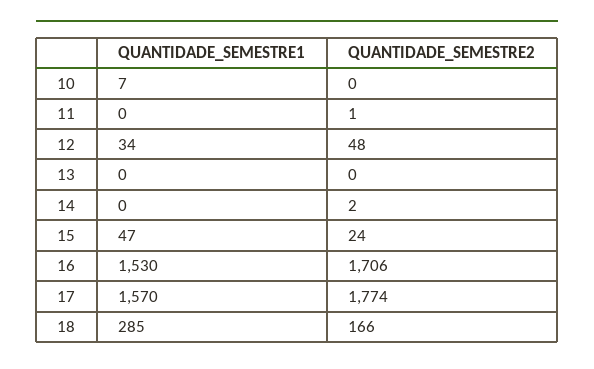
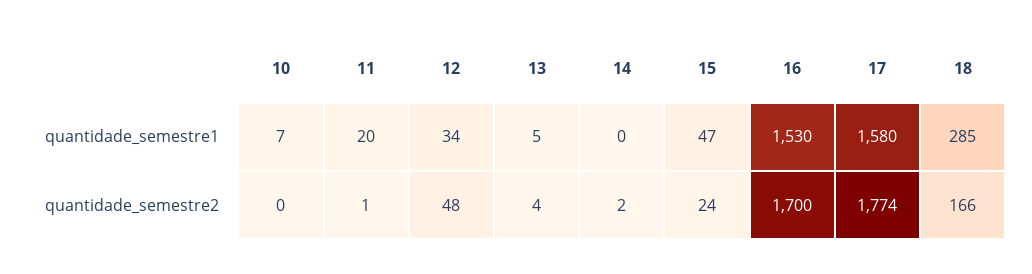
  {
    "QUANTIDADE_SEMESTRE1": {
      "10": 7,
-     "11": 0,
+     "11": 20,
      "12": 34,
-     "13": 0,
+     "13": 5,
      "14": 0,
      "15": 47,
      "16": 1530,
-     "17": 1570,
+     "17": 1580,
      "18": 285
    },
    "QUANTIDADE_SEMESTRE2": {
      "10": 0,
      "11": 1,
      "12": 48,
-     "13": 0,
+     "13": 4,
      "14": 2,
      "15": 24,
-     "16": 1706,
+     "16": 1700,
      "17": 1774,
      "18": 166
    }
  }

